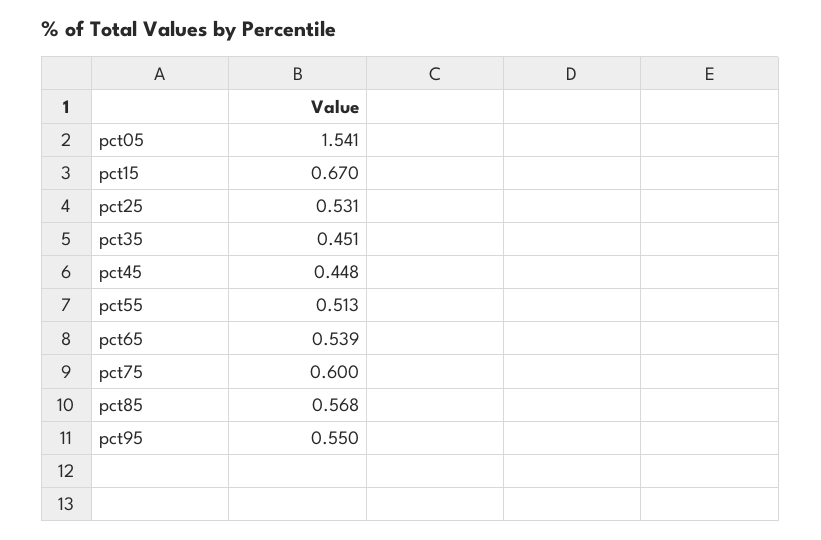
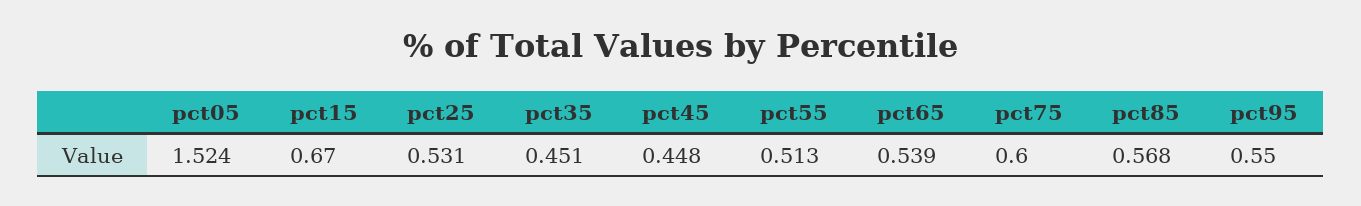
  {
-   "pct05": 1.541,
+   "pct05": 1.524,
    "pct15": 0.67,
    "pct25": 0.531,
    "pct35": 0.451,
    "pct45": 0.448,
    "pct55": 0.513,
    "pct65": 0.539,
    "pct75": 0.6,
    "pct85": 0.568,
    "pct95": 0.55
  }

